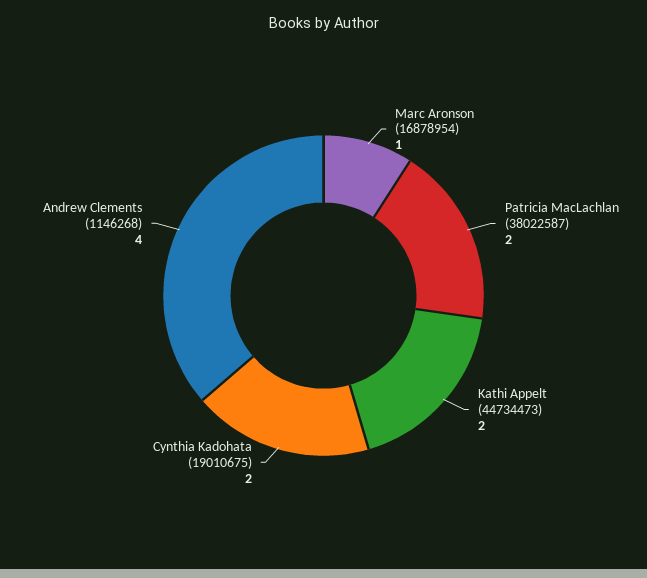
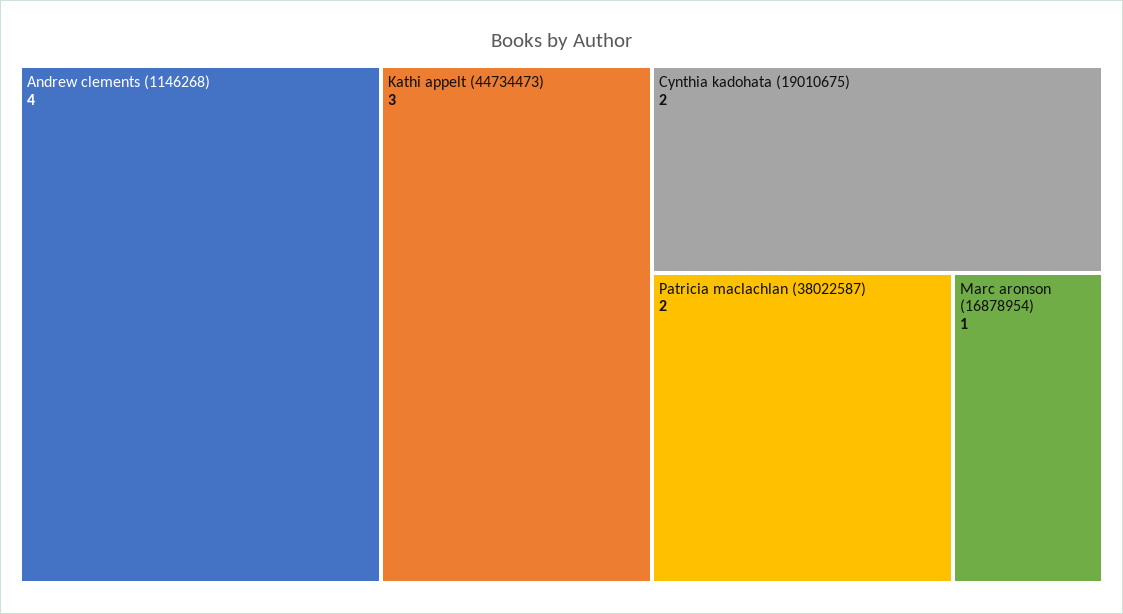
  {
    "Marc Aronson (16878954)": 1,
    "Patricia MacLachlan (38022587)": 2,
-   "Kathi Appelt (44734473)": 2,
+   "Kathi Appelt (44734473)": 3,
    "Cynthia Kadohata (19010675)": 2,
    "Andrew Clements (1146268)": 4
  }

